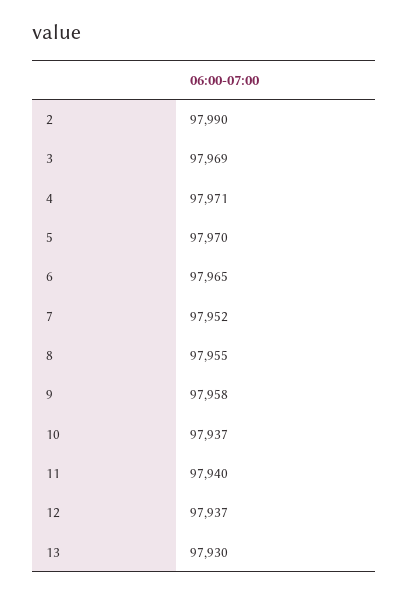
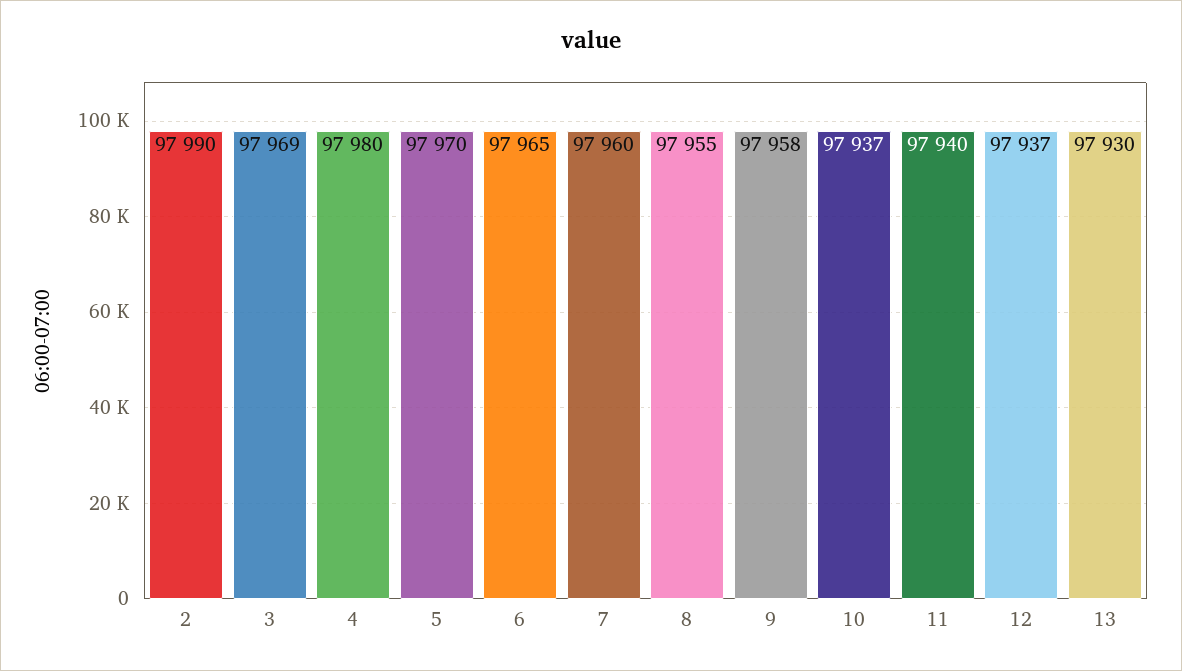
  {
    "2": 97990,
    "3": 97969,
-   "4": 97971,
+   "4": 97980,
    "5": 97970,
    "6": 97965,
-   "7": 97952,
+   "7": 97960,
    "8": 97955,
    "9": 97958,
    "10": 97937,
    "11": 97940,
    "12": 97937,
    "13": 97930
  }

